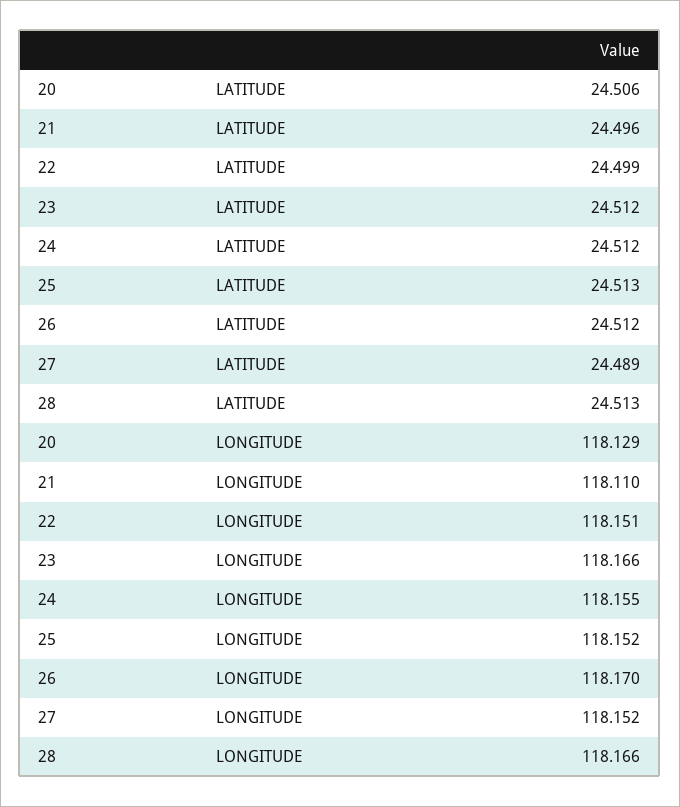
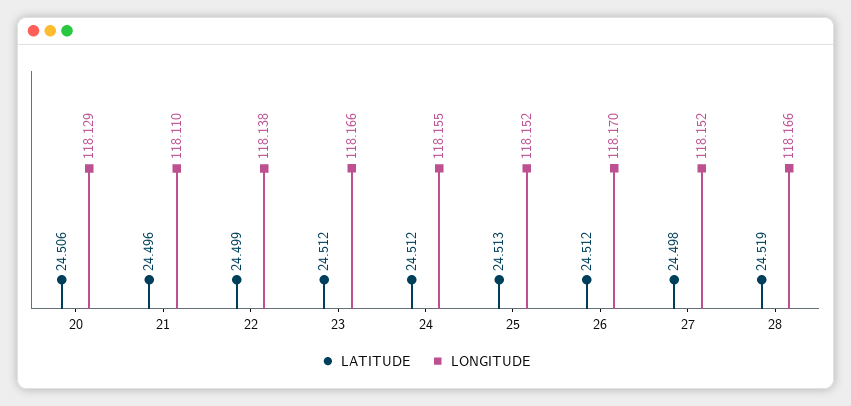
  {
    "LATITUDE": {
      "20": 24.506,
      "21": 24.496,
      "22": 24.499,
      "23": 24.512,
      "24": 24.512,
      "25": 24.513,
      "26": 24.512,
-     "27": 24.489,
+     "27": 24.498,
-     "28": 24.513
+     "28": 24.519
    },
    "LONGITUDE": {
      "20": 118.129,
      "21": 118.11,
-     "22": 118.151,
+     "22": 118.138,
      "23": 118.166,
      "24": 118.155,
      "25": 118.152,
      "26": 118.17,
      "27": 118.152,
      "28": 118.166
    }
  }

